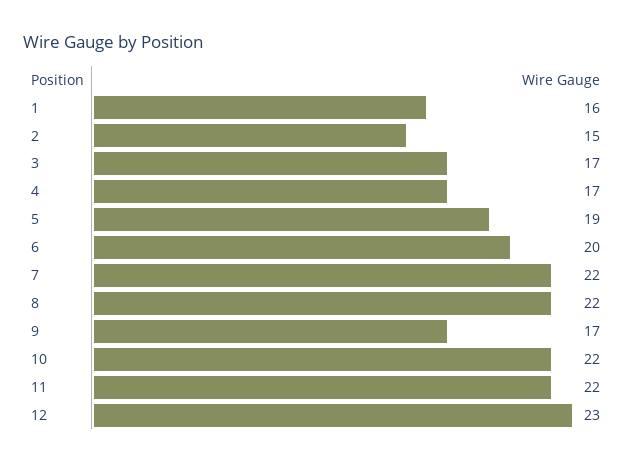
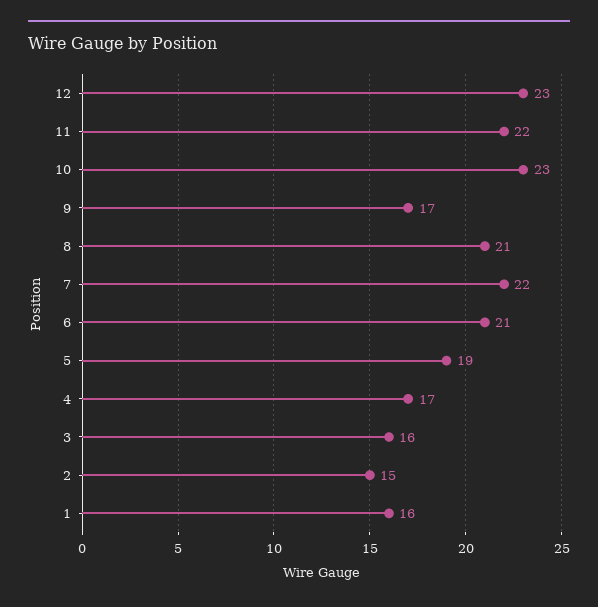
  {
    "1": 16,
    "2": 15,
-   "3": 17,
+   "3": 16,
    "4": 17,
    "5": 19,
-   "6": 20,
+   "6": 21,
    "7": 22,
-   "8": 22,
+   "8": 21,
    "9": 17,
-   "10": 22,
+   "10": 23,
    "11": 22,
    "12": 23
  }

